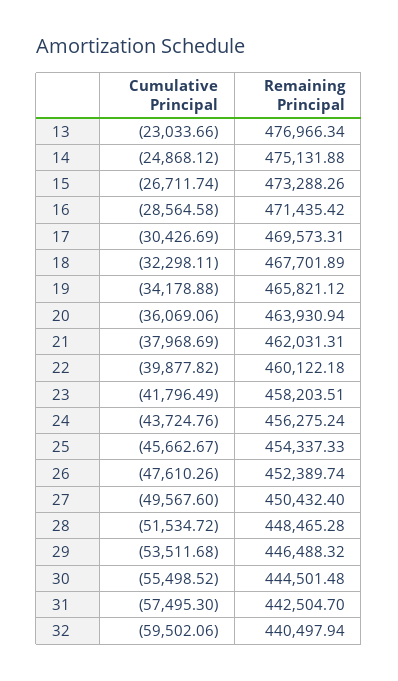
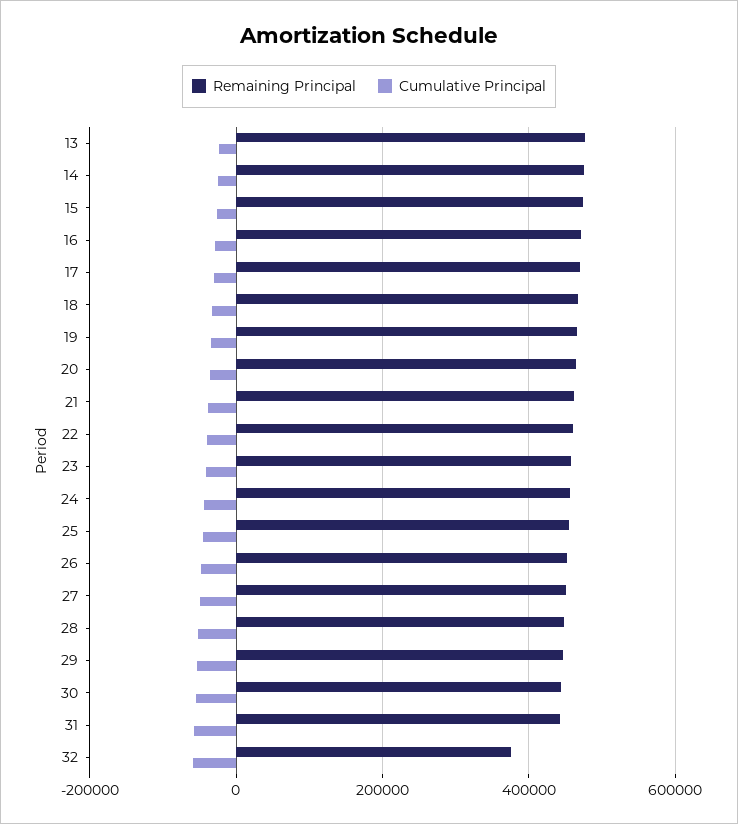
  {
    "Cumulative Principal": {
      "13": -23033.66,
      "14": -24868.12,
      "15": -26711.74,
      "16": -28564.58,
      "17": -30426.69,
      "18": -32298.11,
      "19": -34178.88,
      "20": -36069.06,
      "21": -37968.69,
      "22": -39877.82,
      "23": -41796.49,
      "24": -43724.76,
      "25": -45662.67,
      "26": -47610.26,
      "27": -49567.6,
      "28": -51534.72,
      "29": -53511.68,
      "30": -55498.52,
      "31": -57495.3,
      "32": -59502.06
    },
    "Remaining Principal": {
      "13": 476966.34,
      "14": 475131.88,
      "15": 473288.26,
      "16": 471435.42,
      "17": 469573.31,
      "18": 467701.89,
      "19": 465821.12,
      "20": 463930.94,
      "21": 462031.31,
      "22": 460122.18,
      "23": 458203.51,
      "24": 456275.24,
      "25": 454337.33,
      "26": 452389.74,
      "27": 450432.4,
      "28": 448465.28,
      "29": 446488.32,
      "30": 444501.48,
      "31": 442504.7,
-     "32": 440497.94
+     "32": 380000
    }
  }

